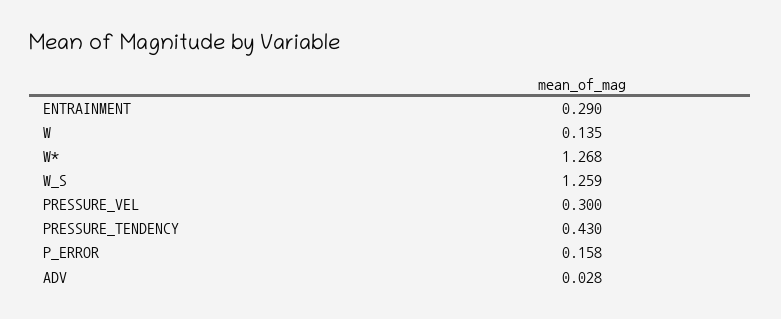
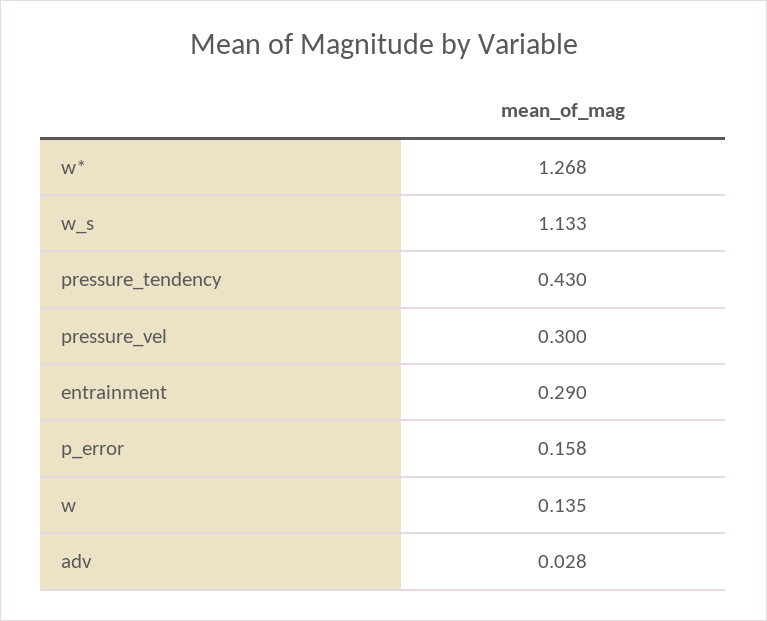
  {
    "ENTRAINMENT": 0.29,
    "W": 0.135,
    "W*": 1.268,
-   "W_S": 1.259,
+   "W_S": 1.133,
    "PRESSURE_VEL": 0.3,
    "PRESSURE_TENDENCY": 0.43,
    "P_ERROR": 0.158,
    "ADV": 0.028
  }

